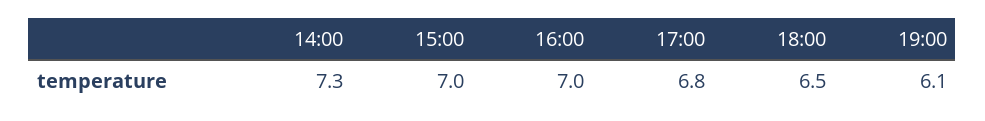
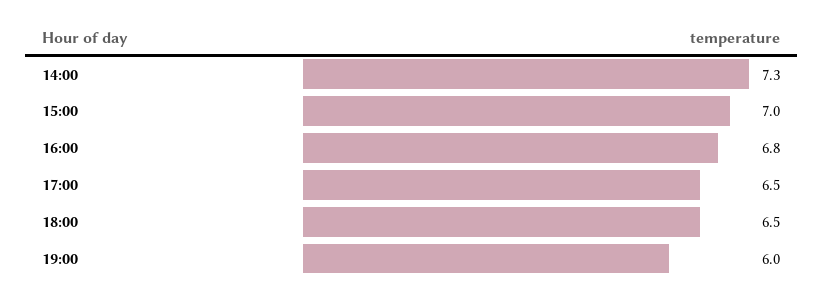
  {
    "14:00": 7.3,
    "15:00": 7,
-   "16:00": 7,
+   "16:00": 6.8,
-   "17:00": 6.8,
+   "17:00": 6.5,
    "18:00": 6.5,
-   "19:00": 6.1
+   "19:00": 6
  }

